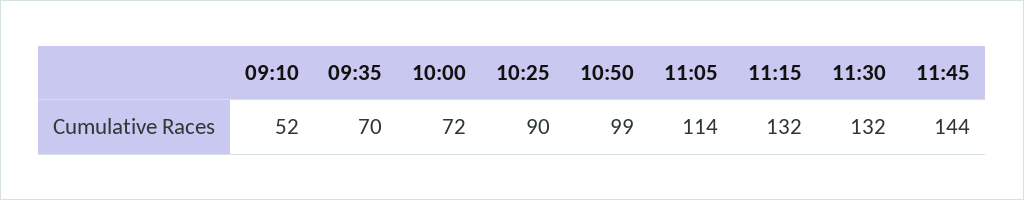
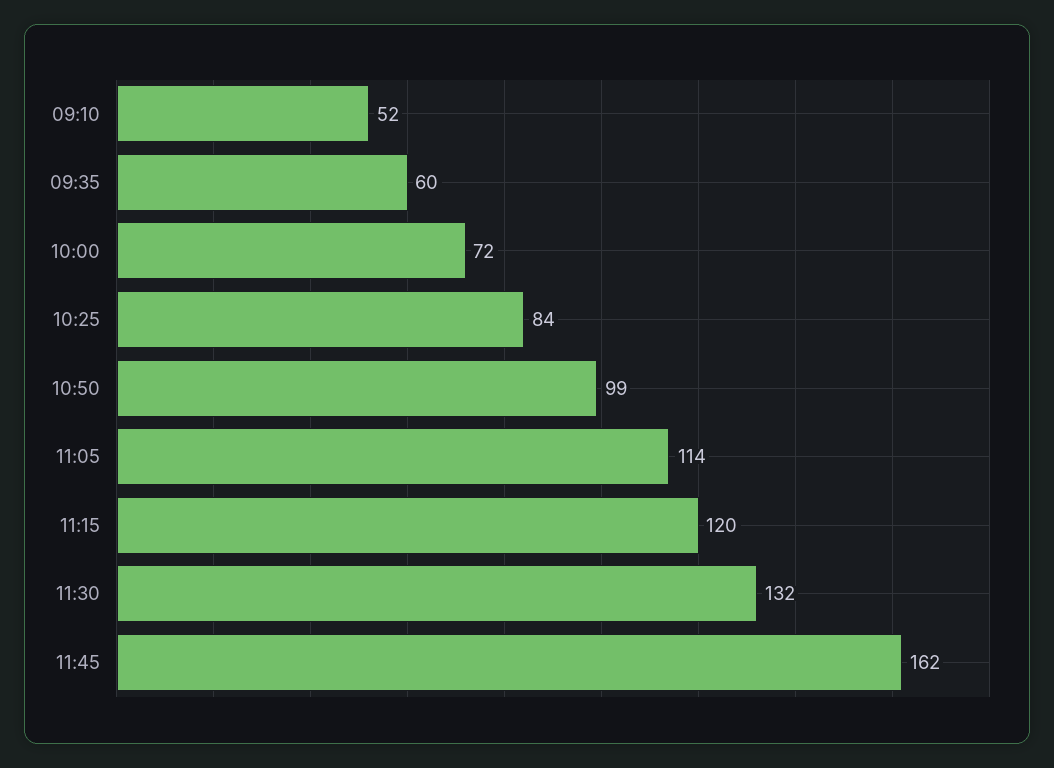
  {
    "09:10": 52,
-   "09:35": 70,
+   "09:35": 60,
    "10:00": 72,
-   "10:25": 90,
+   "10:25": 84,
    "10:50": 99,
    "11:05": 114,
-   "11:15": 132,
+   "11:15": 120,
    "11:30": 132,
-   "11:45": 144
+   "11:45": 162
  }

